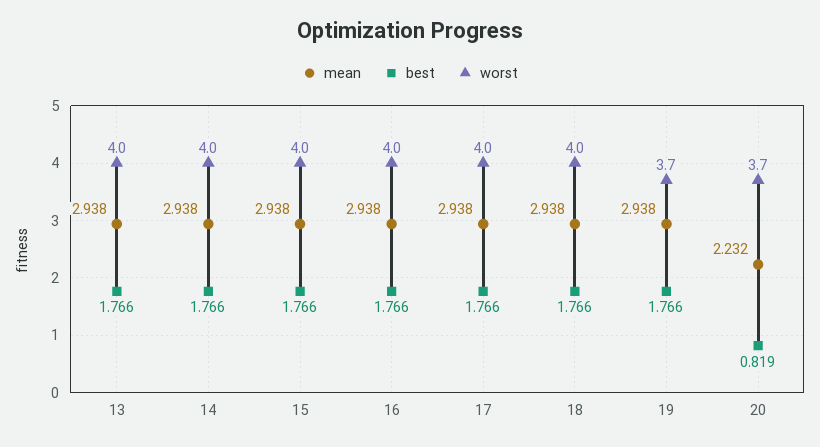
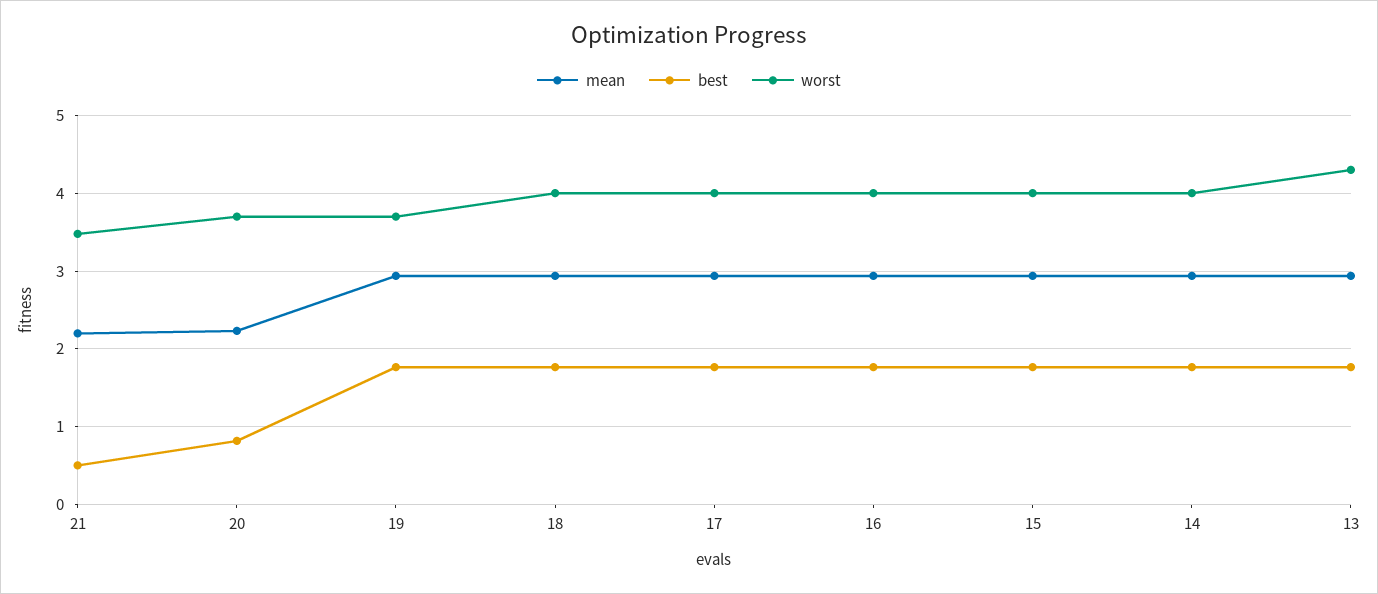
  {
    "mean": {
      "13": 2.938,
      "14": 2.938,
      "15": 2.938,
      "16": 2.938,
      "17": 2.938,
      "18": 2.938,
      "19": 2.938,
-     "20": 2.232
+     "20": 2.232,
+     "21": 2.2
    },
    "best": {
      "13": 1.766,
      "14": 1.766,
      "15": 1.766,
      "16": 1.766,
      "17": 1.766,
      "18": 1.766,
      "19": 1.766,
-     "20": 0.819
+     "20": 0.819,
+     "21": 0.5
    },
    "worst": {
-     "13": 4,
+     "13": 4.3,
      "14": 4,
      "15": 4,
      "16": 4,
      "17": 4,
      "18": 4,
      "19": 3.7,
-     "20": 3.7
+     "20": 3.7,
+     "21": 3.5
    }
  }

